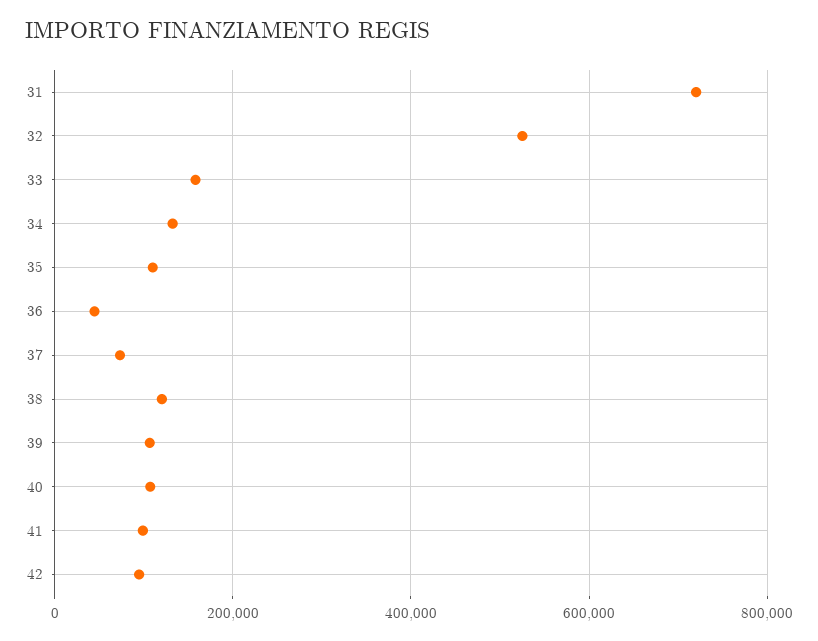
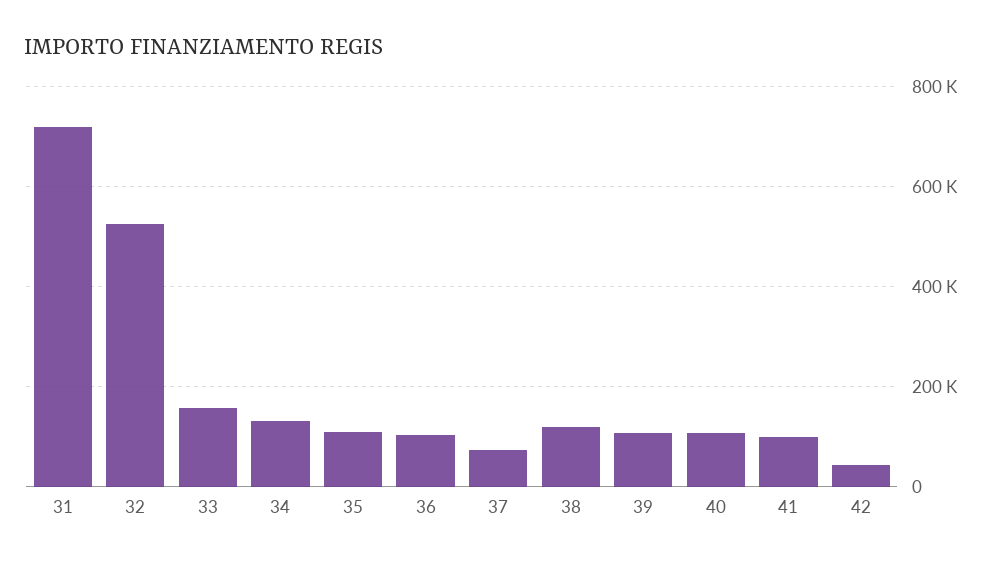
  {
    "31": 720000,
    "32": 520000,
    "33": 160000,
    "34": 140000,
    "35": 120000,
-   "36": 40000,
+   "36": 100000,
    "37": 80000,
    "38": 120000,
    "39": 100000,
    "40": 100000,
    "41": 100000,
-   "42": 100000
+   "42": 40000
  }

